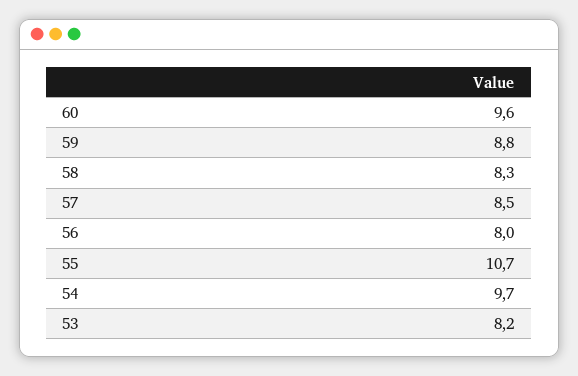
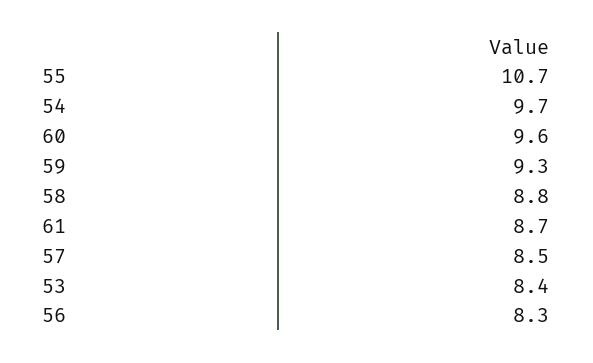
  {
    "60": 9.6,
-   "59": 8.8,
+   "59": 9.3,
-   "58": 8.3,
+   "58": 8.8,
    "57": 8.5,
-   "56": 8,
+   "56": 8.3,
    "55": 10.7,
    "54": 9.7,
-   "53": 8.2
+   "53": 8.4,
+   "61": 8.7
  }

